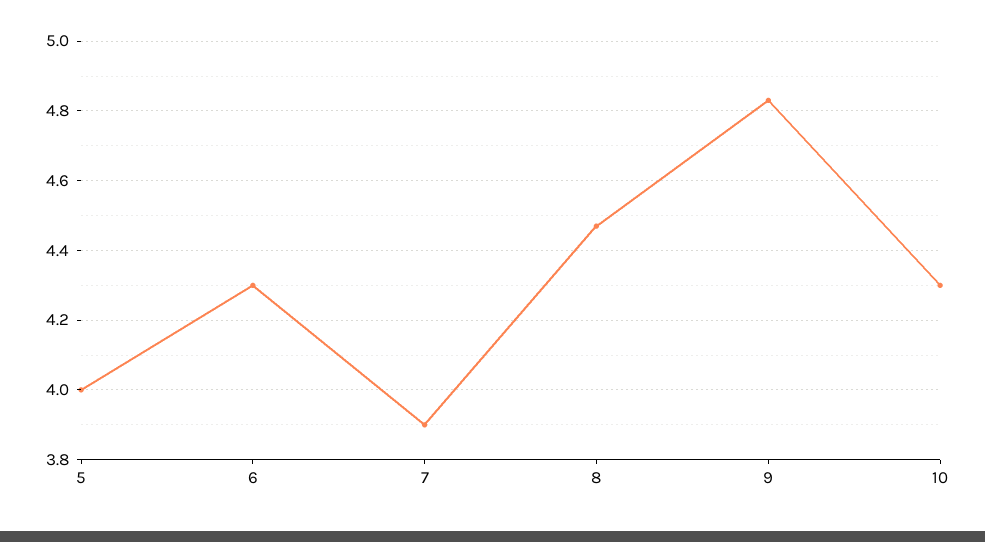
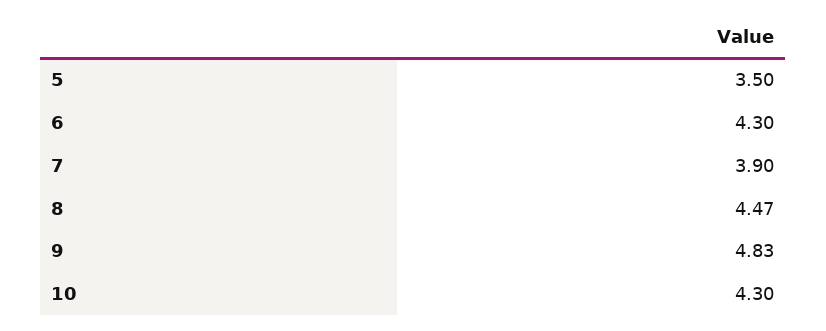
  {
-   "5": 4,
+   "5": 3.5,
    "6": 4.3,
    "7": 3.9,
    "8": 4.47,
    "9": 4.83,
    "10": 4.3
  }

